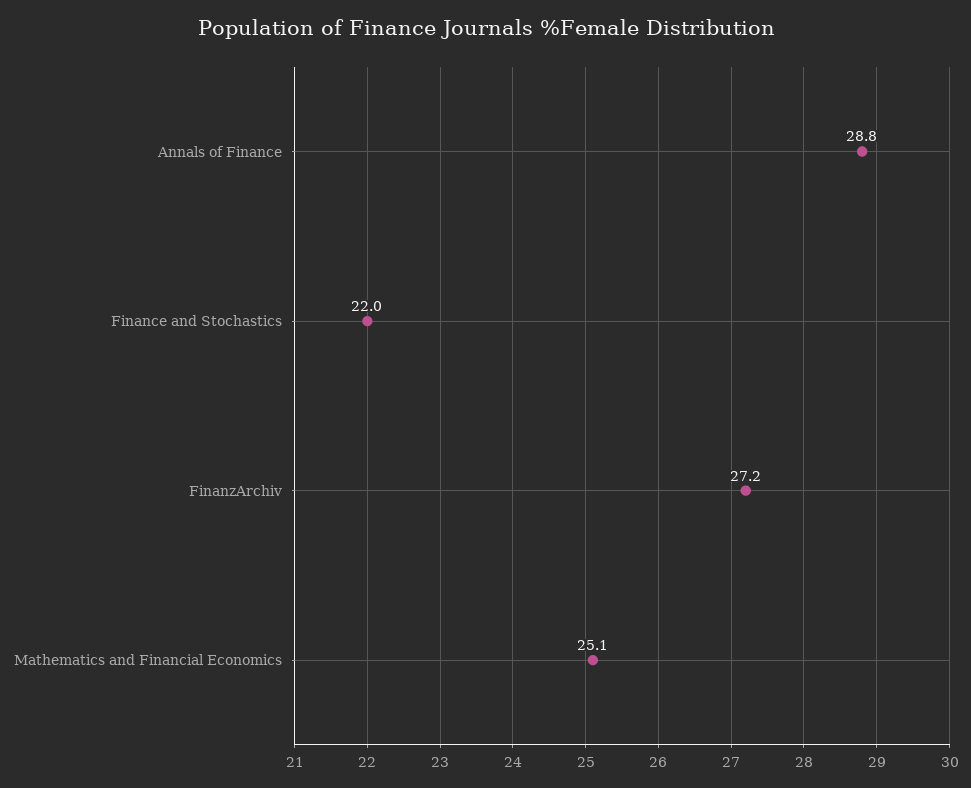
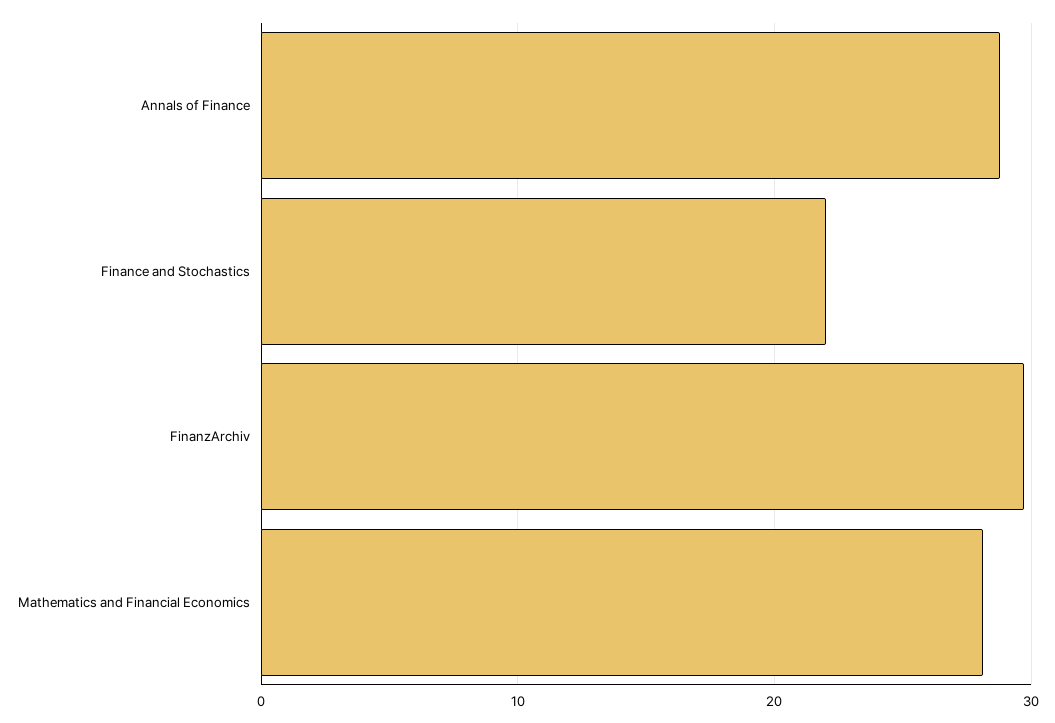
  {
    "Annals of Finance": 28.8,
    "Finance and Stochastics": 22,
-   "FinanzArchiv": 27.2,
+   "FinanzArchiv": 30,
-   "Mathematics and Financial Economics": 25.1
+   "Mathematics and Financial Economics": 28
  }

